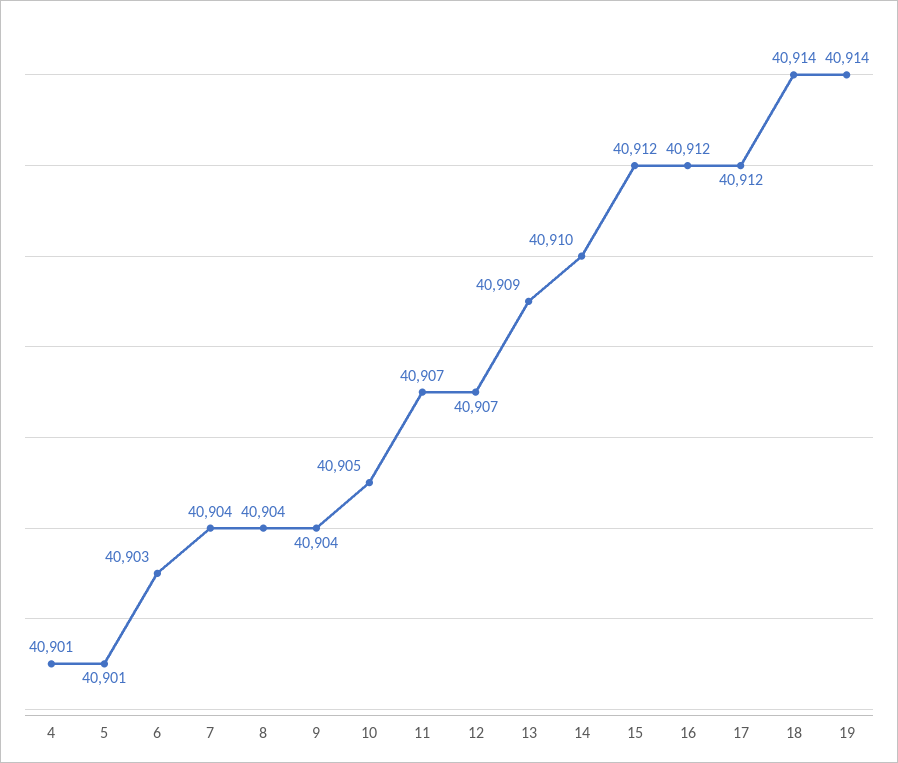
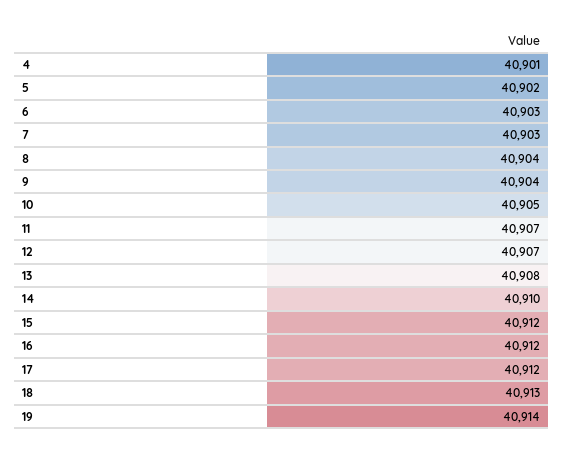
  {
    "4": 40901,
-   "5": 40901,
+   "5": 40902,
    "6": 40903,
-   "7": 40904,
+   "7": 40903,
    "8": 40904,
    "9": 40904,
    "10": 40905,
    "11": 40907,
    "12": 40907,
-   "13": 40909,
+   "13": 40908,
    "14": 40910,
    "15": 40912,
    "16": 40912,
    "17": 40912,
-   "18": 40914,
+   "18": 40913,
    "19": 40914
  }

